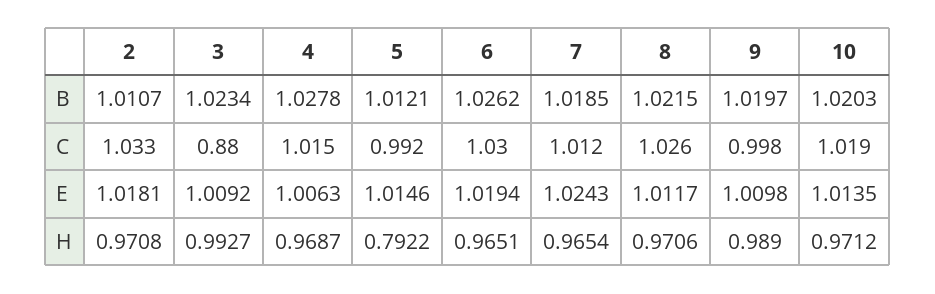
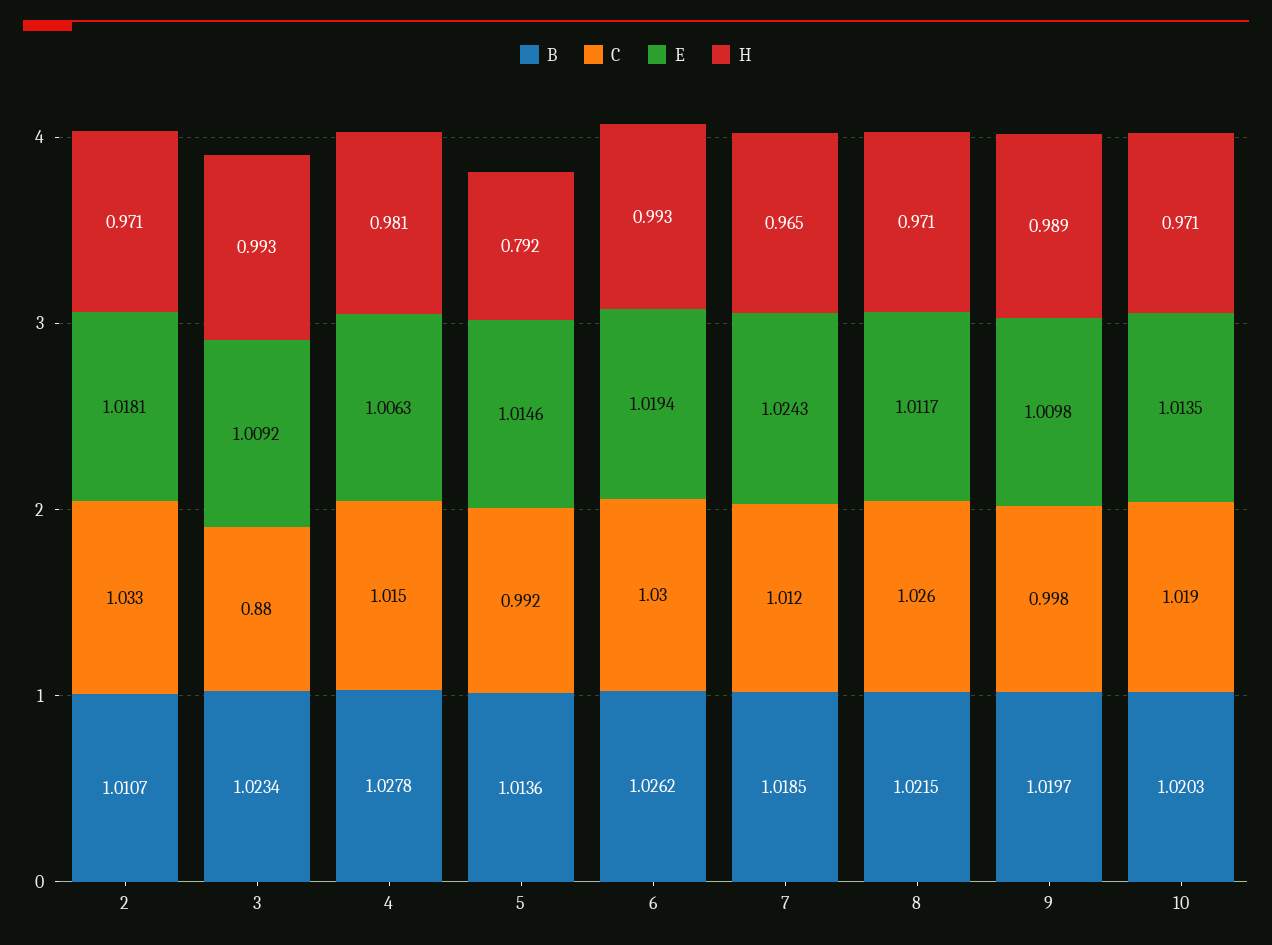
  {
    "B": {
      "2": 1.0107,
      "3": 1.0234,
      "4": 1.0278,
-     "5": 1.0121,
+     "5": 1.0136,
      "6": 1.0262,
      "7": 1.0185,
      "8": 1.0215,
      "9": 1.0197,
      "10": 1.0203
    },
    "C": {
      "2": 1.033,
      "3": 0.88,
      "4": 1.015,
      "5": 0.992,
      "6": 1.03,
      "7": 1.012,
      "8": 1.026,
      "9": 0.998,
      "10": 1.019
    },
    "E": {
      "2": 1.0181,
      "3": 1.0092,
      "4": 1.0063,
      "5": 1.0146,
      "6": 1.0194,
      "7": 1.0243,
      "8": 1.0117,
      "9": 1.0098,
      "10": 1.0135
    },
    "H": {
      "2": 0.9708,
      "3": 0.9927,
-     "4": 0.9687,
+     "4": 0.981,
      "5": 0.7922,
-     "6": 0.9651,
+     "6": 0.993,
      "7": 0.9654,
      "8": 0.9706,
      "9": 0.989,
      "10": 0.9712
    }
  }

